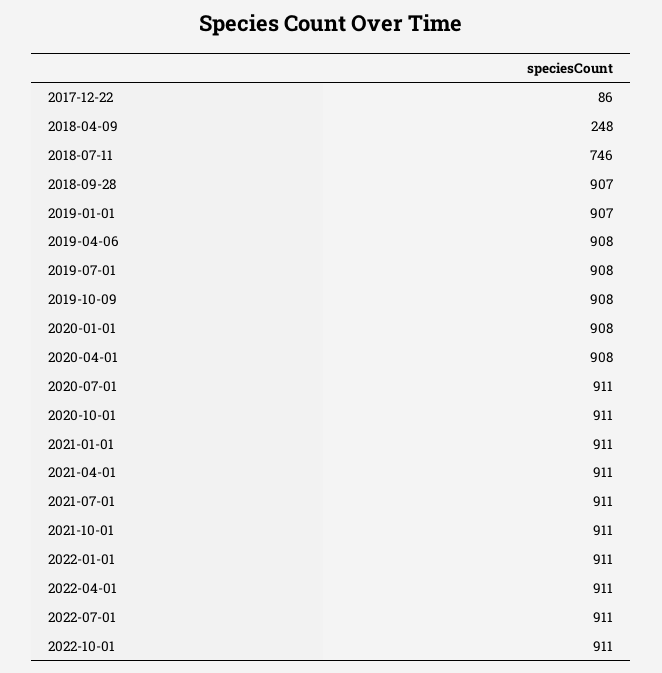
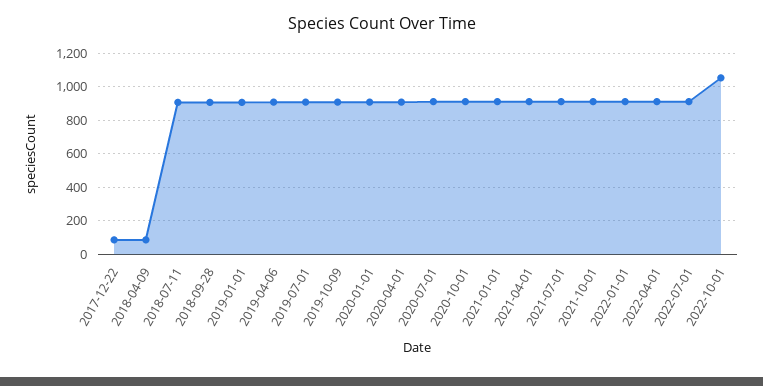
  {
    "2017-12-22": 86,
-   "2018-04-09": 248,
+   "2018-04-09": 100,
-   "2018-07-11": 746,
+   "2018-07-11": 900,
    "2018-09-28": 907,
    "2019-01-01": 907,
    "2019-04-06": 908,
    "2019-07-01": 908,
    "2019-10-09": 908,
    "2020-01-01": 908,
    "2020-04-01": 908,
    "2020-07-01": 911,
    "2020-10-01": 911,
    "2021-01-01": 911,
    "2021-04-01": 911,
    "2021-07-01": 911,
    "2021-10-01": 911,
    "2022-01-01": 911,
    "2022-04-01": 911,
    "2022-07-01": 911,
-   "2022-10-01": 911
+   "2022-10-01": 1050
  }

